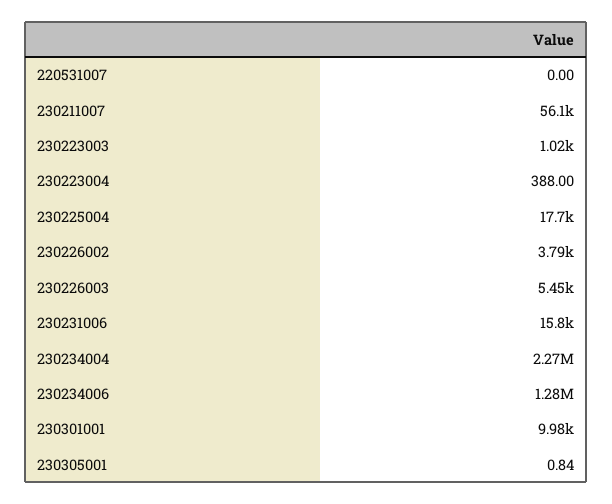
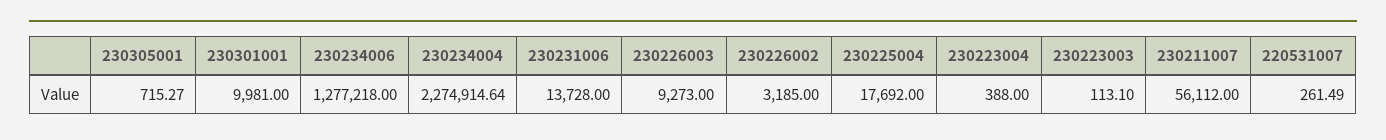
  {
-   "220531007": 0,
+   "220531007": 261.49,
    "230211007": 56112,
-   "230223003": 1020,
+   "230223003": 113.1,
    "230223004": 388,
    "230225004": 17692,
-   "230226002": 3790,
+   "230226002": 3185,
-   "230226003": 5450,
+   "230226003": 9273,
-   "230231006": 15800,
+   "230231006": 13728,
    "230234004": 2274914.64,
    "230234006": 1277218,
    "230301001": 9981,
-   "230305001": 0.84
+   "230305001": 715.27
  }

